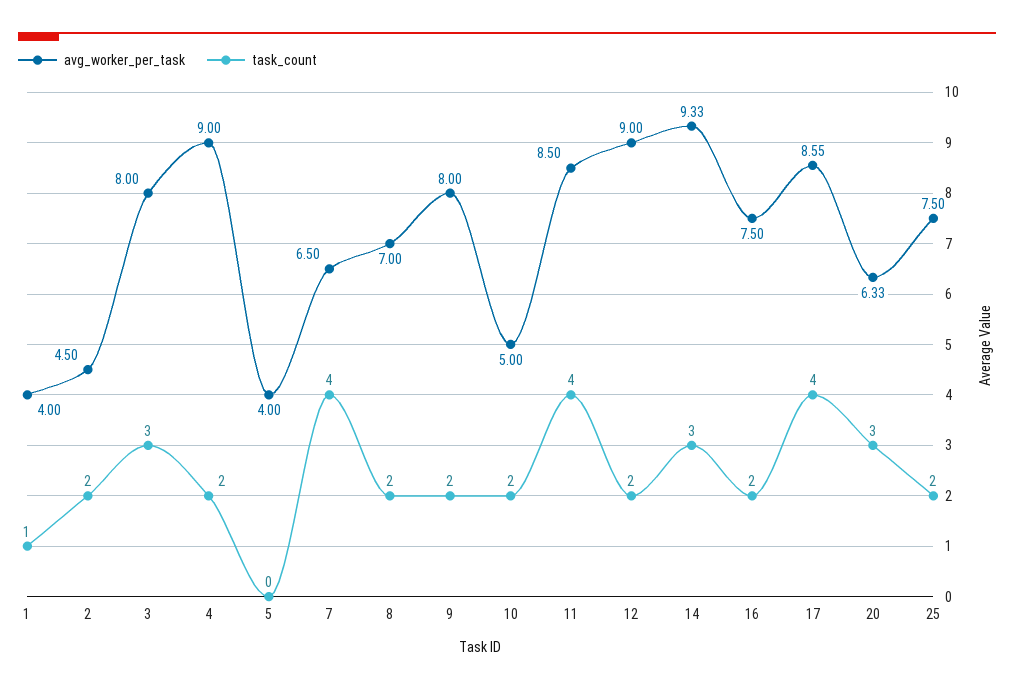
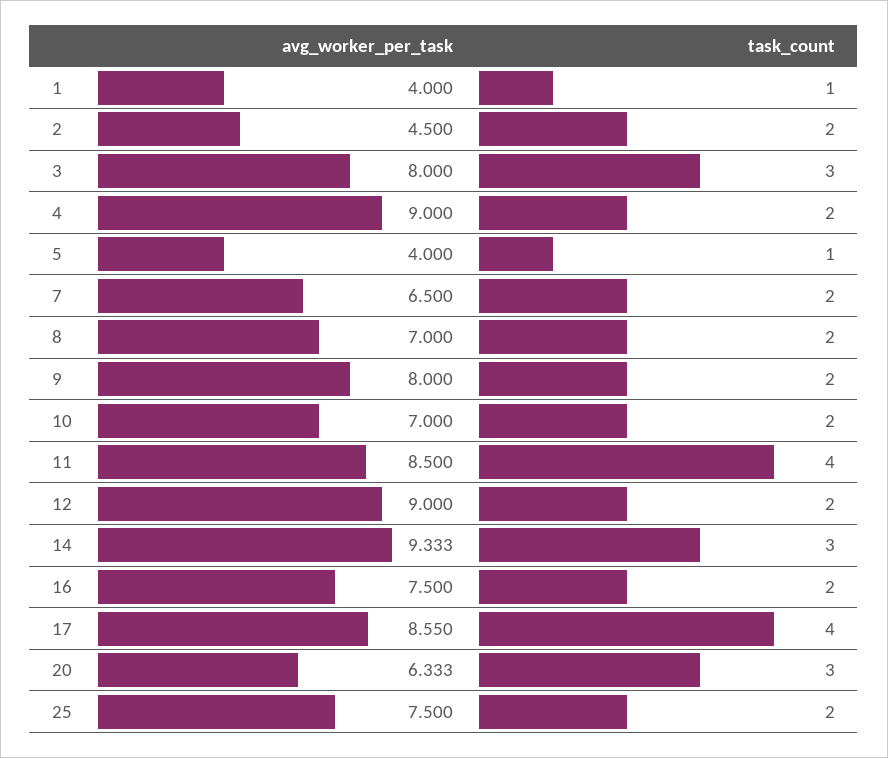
  {
    "avg_worker_per_task": {
      "1": 4,
      "2": 4.5,
      "3": 8,
      "4": 9,
      "5": 4,
      "7": 6.5,
      "8": 7,
      "9": 8,
-     "10": 5,
+     "10": 7,
      "11": 8.5,
      "12": 9,
      "14": 9.333,
      "16": 7.5,
      "17": 8.55,
      "20": 6.333,
      "25": 7.5
    },
    "task_count": {
      "1": 1,
      "2": 2,
      "3": 3,
      "4": 2,
-     "5": 0,
+     "5": 1,
-     "7": 4,
+     "7": 2,
      "8": 2,
      "9": 2,
      "10": 2,
      "11": 4,
      "12": 2,
      "14": 3,
      "16": 2,
      "17": 4,
      "20": 3,
      "25": 2
    }
  }

